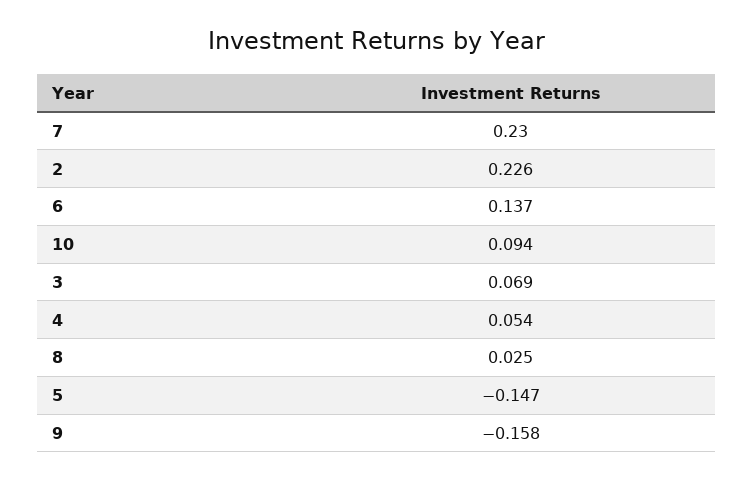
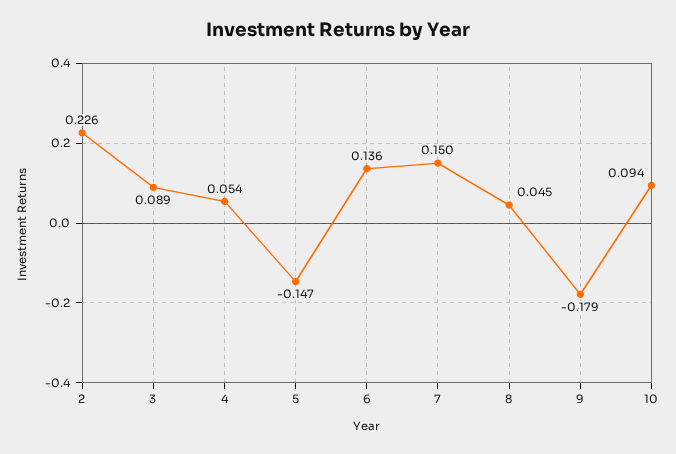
  {
-   "7": 0.23,
+   "7": 0.15,
    "2": 0.226,
-   "6": 0.137,
+   "6": 0.136,
    "10": 0.094,
-   "3": 0.069,
+   "3": 0.089,
    "4": 0.054,
-   "8": 0.025,
+   "8": 0.045,
    "5": -0.147,
-   "9": -0.158
+   "9": -0.179
  }

